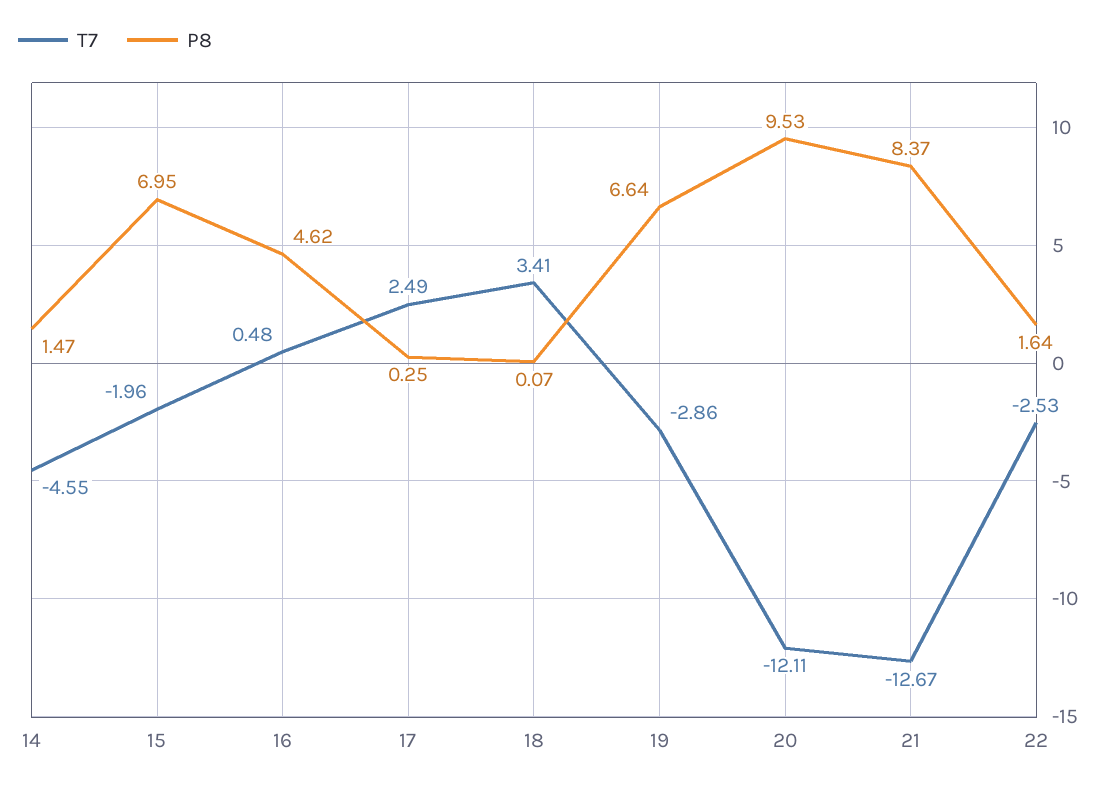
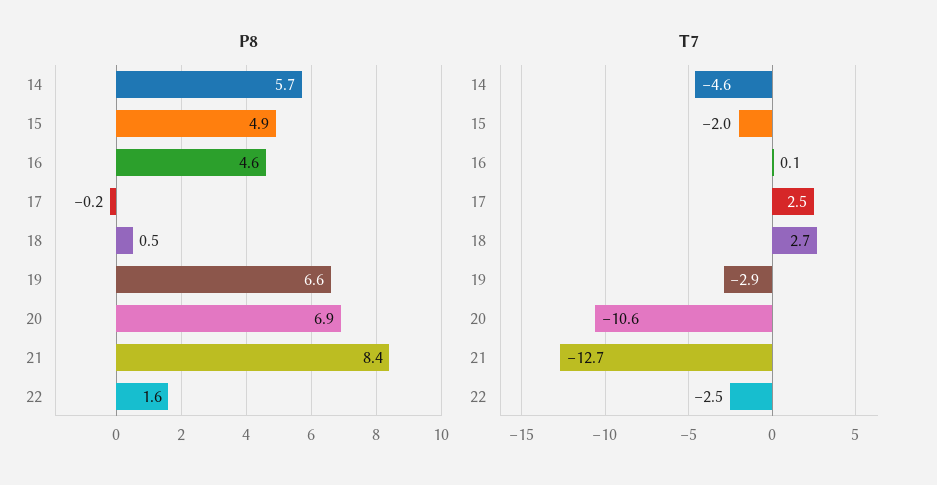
  {
    "T7": {
      "14": -4.55,
      "15": -1.96,
-     "16": 0.48,
+     "16": 0.1,
      "17": 2.49,
-     "18": 3.41,
+     "18": 2.7,
      "19": -2.86,
-     "20": -12.11,
+     "20": -10.6,
      "21": -12.67,
      "22": -2.53
    },
    "P8": {
-     "14": 1.47,
+     "14": 5.7,
-     "15": 6.95,
+     "15": 4.9,
      "16": 4.62,
-     "17": 0.25,
+     "17": -0.2,
-     "18": 0.07,
+     "18": 0.5,
      "19": 6.64,
-     "20": 9.53,
+     "20": 6.9,
      "21": 8.37,
      "22": 1.64
    }
  }

